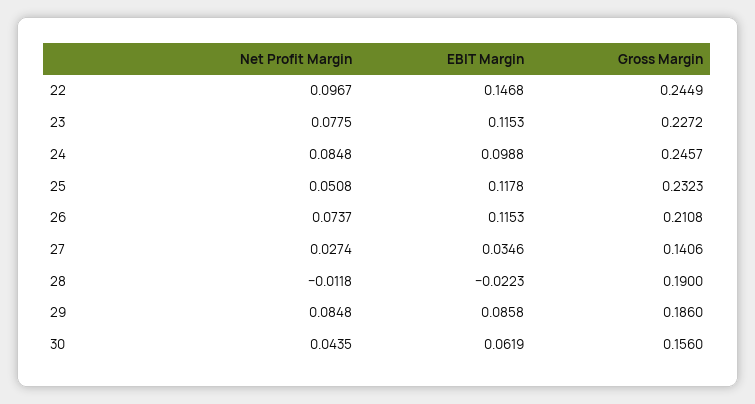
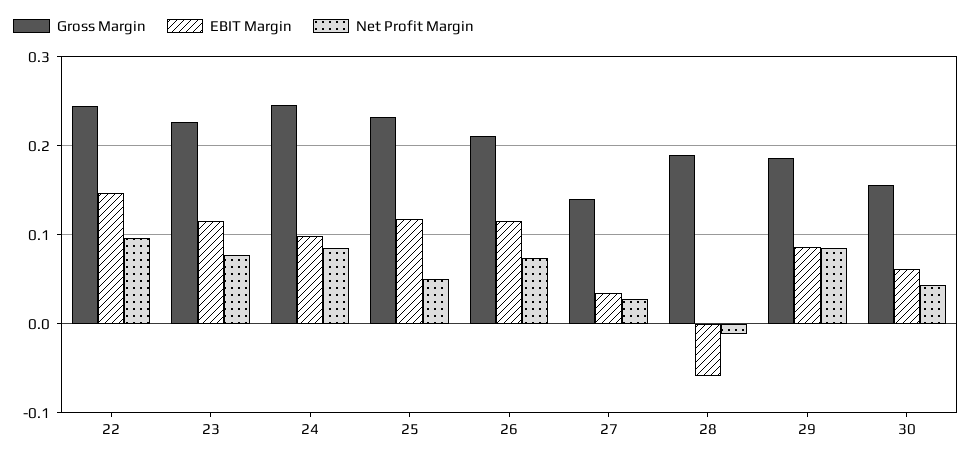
  {
    "Net Profit Margin": {
      "22": 0.0967,
      "23": 0.0775,
      "24": 0.0848,
      "25": 0.0508,
      "26": 0.0737,
      "27": 0.0274,
      "28": -0.0118,
      "29": 0.0848,
      "30": 0.0435
    },
    "EBIT Margin": {
      "22": 0.1468,
      "23": 0.1153,
      "24": 0.0988,
      "25": 0.1178,
      "26": 0.1153,
      "27": 0.0346,
-     "28": -0.0223,
+     "28": -0.06,
      "29": 0.0858,
      "30": 0.0619
    },
    "Gross Margin": {
      "22": 0.2449,
      "23": 0.2272,
      "24": 0.2457,
      "25": 0.2323,
      "26": 0.2108,
      "27": 0.1406,
      "28": 0.19,
      "29": 0.186,
      "30": 0.156
    }
  }

